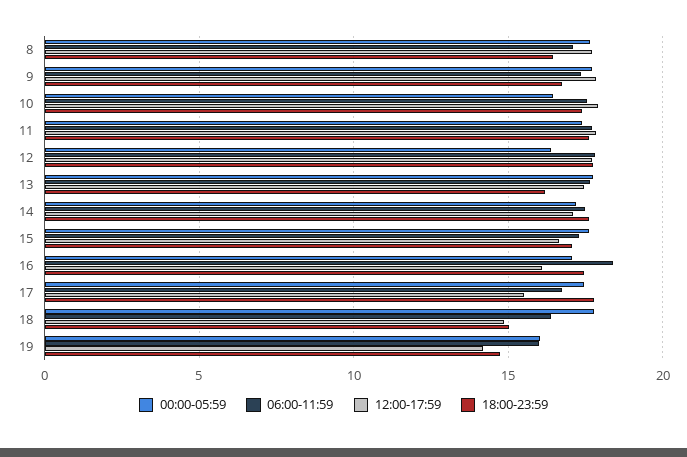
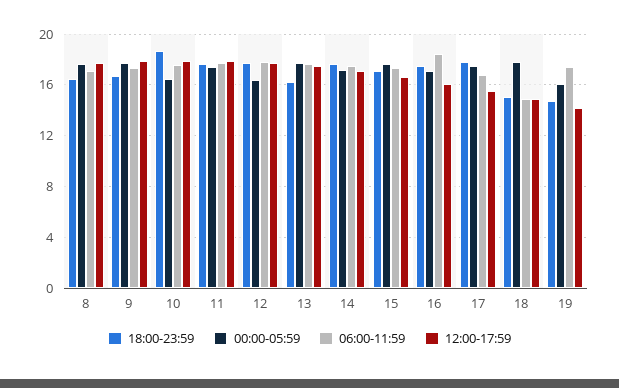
  {
    "00:00-05:59": {
      "8": 17.5,
      "9": 17.5,
      "10": 16.5,
      "11": 17.5,
      "12": 16.5,
      "13": 18,
      "14": 17,
      "15": 17.5,
      "16": 17,
      "17": 17.5,
      "18": 18,
      "19": 16
    },
    "06:00-11:59": {
      "8": 17,
      "9": 17.5,
      "10": 17.5,
      "11": 17.5,
      "12": 18,
      "13": 17.5,
      "14": 17.5,
      "15": 17.5,
      "16": 18.5,
      "17": 17,
-     "18": 16.5,
+     "18": 15,
-     "19": 16
+     "19": 17.5
    },
    "12:00-17:59": {
      "8": 17.5,
      "9": 18,
      "10": 18,
      "11": 18,
      "12": 17.5,
      "13": 17.5,
      "14": 17,
      "15": 16.5,
      "16": 16,
      "17": 15.5,
      "18": 15,
      "19": 14
    },
    "18:00-23:59": {
      "8": 16.5,
      "9": 16.5,
-     "10": 17.5,
+     "10": 18.5,
      "11": 17.5,
      "12": 18,
      "13": 16,
      "14": 17.5,
      "15": 17,
      "16": 17.5,
      "17": 18,
      "18": 15,
      "19": 14.5
    }
  }

